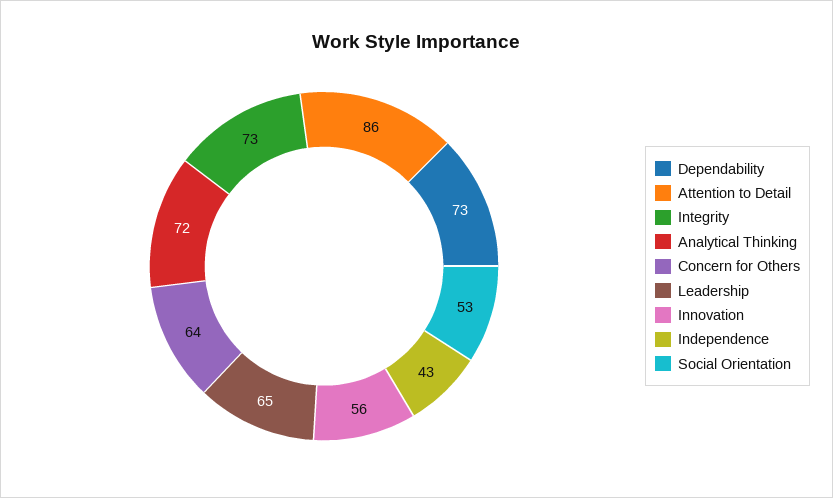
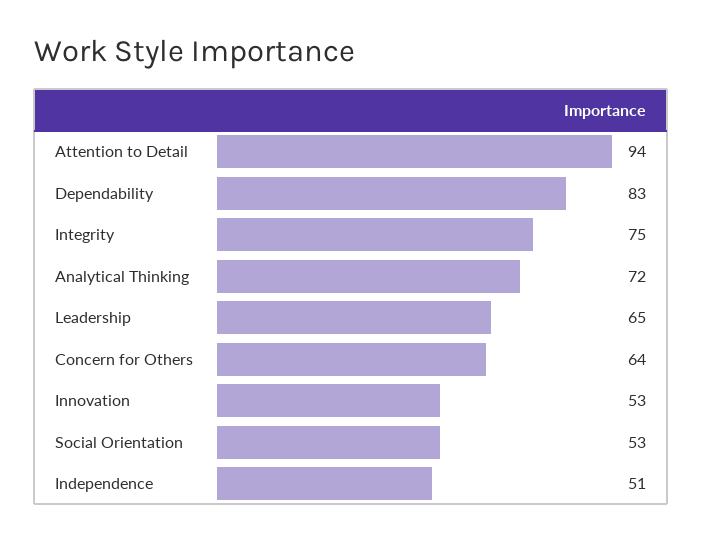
  {
-   "Dependability": 73,
+   "Dependability": 83,
-   "Attention to Detail": 86,
+   "Attention to Detail": 94,
-   "Integrity": 73,
+   "Integrity": 75,
    "Analytical Thinking": 72,
    "Concern for Others": 64,
    "Leadership": 65,
-   "Innovation": 56,
+   "Innovation": 53,
-   "Independence": 43,
+   "Independence": 51,
    "Social Orientation": 53
  }

